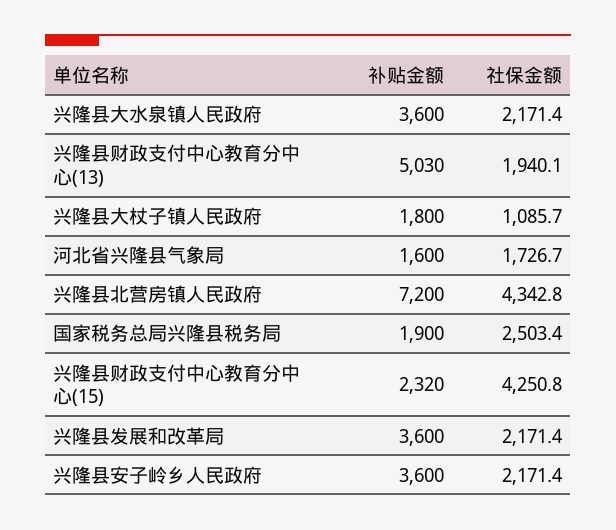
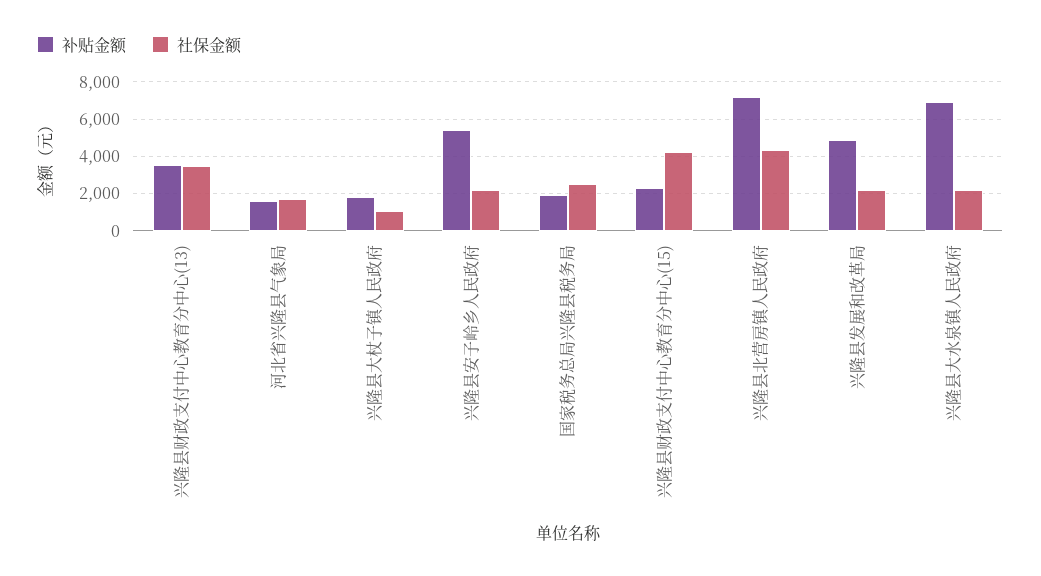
  {
    "补贴金额": {
-     "兴隆县大水泉镇人民政府": 3600,
+     "兴隆县大水泉镇人民政府": 7000,
-     "兴隆县财政支付中心教育分中心(13)": 5030,
+     "兴隆县财政支付中心教育分中心(13)": 3500,
      "兴隆县大杖子镇人民政府": 1800,
      "河北省兴隆县气象局": 1600,
      "兴隆县北营房镇人民政府": 7200,
      "国家税务总局兴隆县税务局": 1900,
      "兴隆县财政支付中心教育分中心(15)": 2320,
-     "兴隆县发展和改革局": 3600,
+     "兴隆县发展和改革局": 5000,
-     "兴隆县安子岭乡人民政府": 3600
+     "兴隆县安子岭乡人民政府": 5500
    },
    "社保金额": {
      "兴隆县大水泉镇人民政府": 2171.4,
-     "兴隆县财政支付中心教育分中心(13)": 1940.1,
+     "兴隆县财政支付中心教育分中心(13)": 3500,
      "兴隆县大杖子镇人民政府": 1085.7,
      "河北省兴隆县气象局": 1726.7,
      "兴隆县北营房镇人民政府": 4342.8,
      "国家税务总局兴隆县税务局": 2503.4,
      "兴隆县财政支付中心教育分中心(15)": 4250.8,
      "兴隆县发展和改革局": 2171.4,
      "兴隆县安子岭乡人民政府": 2171.4
    }
  }

